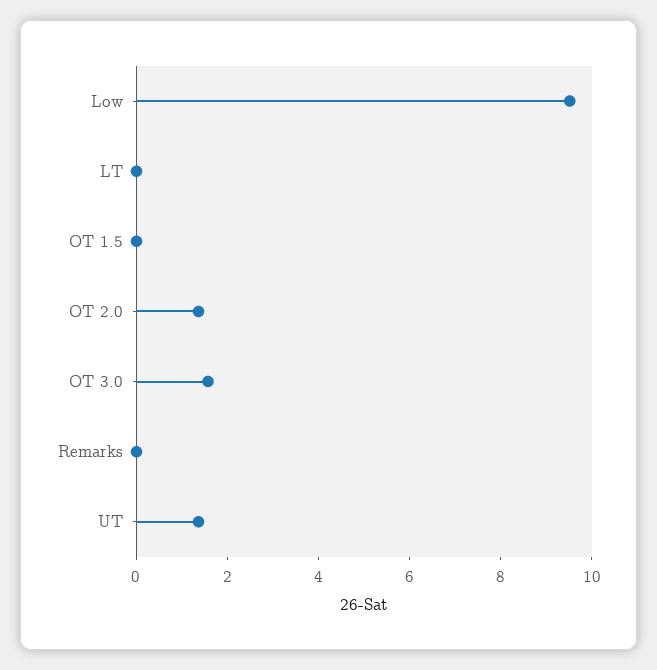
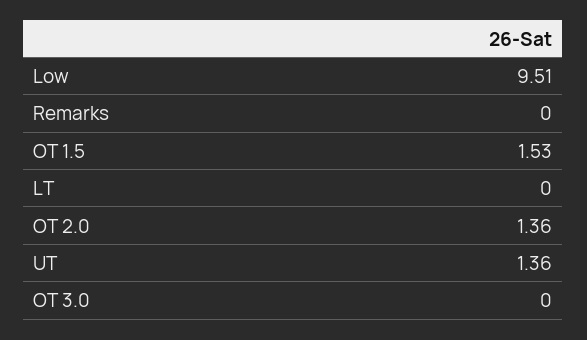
  {
    "Low": 9.51,
    "LT": 0,
-   "OT 1.5": 0,
+   "OT 1.5": 1.53,
    "OT 2.0": 1.36,
-   "OT 3.0": 1.5,
+   "OT 3.0": 0,
    "Remarks": 0,
    "UT": 1.36
  }

